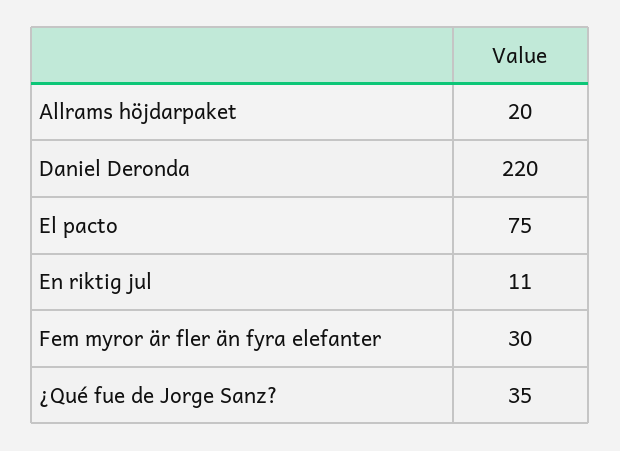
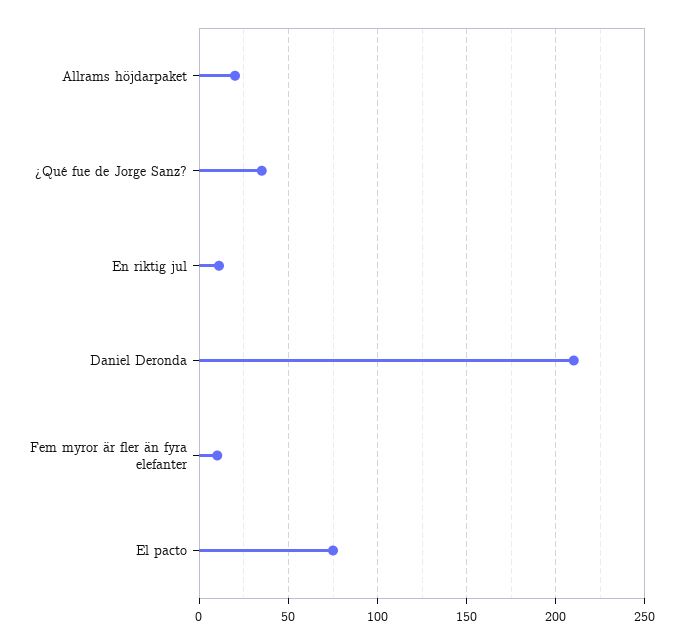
  {
    "Allrams höjdarpaket": 20,
-   "Daniel Deronda": 220,
+   "Daniel Deronda": 210,
    "El pacto": 75,
    "En riktig jul": 11,
-   "Fem myror är fler än fyra elefanter": 30,
+   "Fem myror är fler än fyra elefanter": 10,
    "¿Qué fue de Jorge Sanz?": 35
  }

